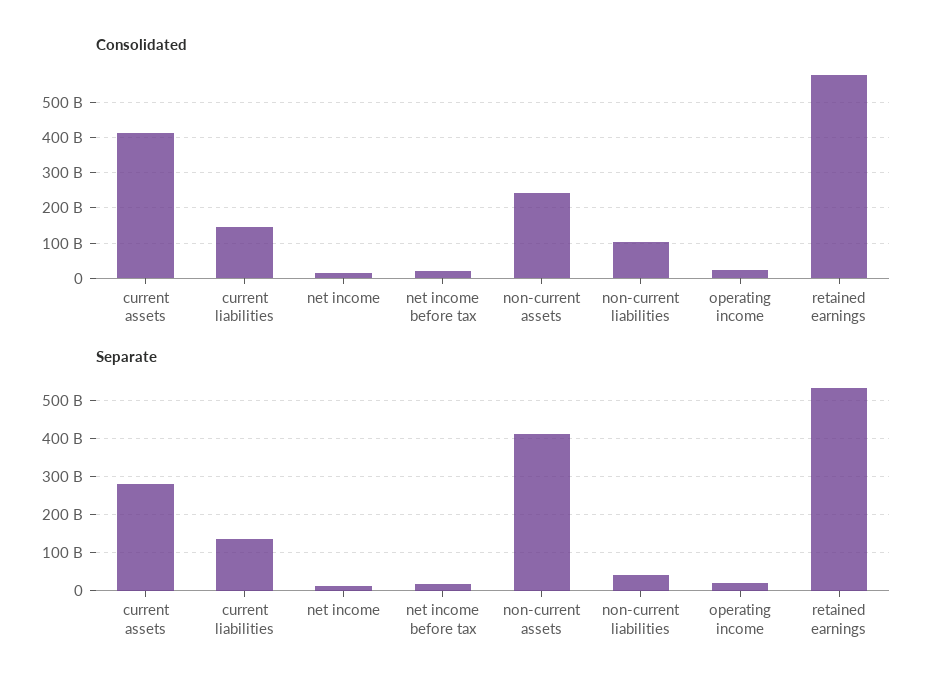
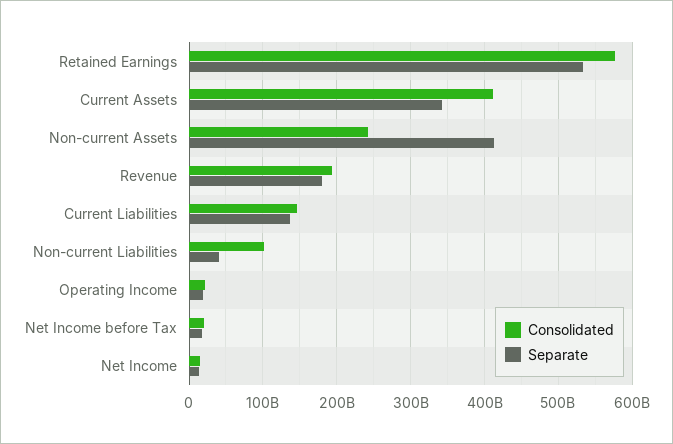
  {
    "Consolidated": {
      "current assets": 410000000000,
      "current liabilities": 150000000000,
      "net income": 20000000000,
      "net income before tax": 20000000000,
      "non-current assets": 240000000000,
      "non-current liabilities": 100000000000,
      "operating income": 20000000000,
-     "retained earnings": 580000000000
+     "retained earnings": 580000000000,
+     "Revenue": 190000000000
    },
    "Separate": {
-     "current assets": 280000000000,
+     "current assets": 340000000000,
      "current liabilities": 140000000000,
      "net income": 10000000000,
      "net income before tax": 20000000000,
      "non-current assets": 410000000000,
      "non-current liabilities": 40000000000,
      "operating income": 20000000000,
-     "retained earnings": 530000000000
+     "retained earnings": 530000000000,
+     "Revenue": 180000000000
    }
  }

